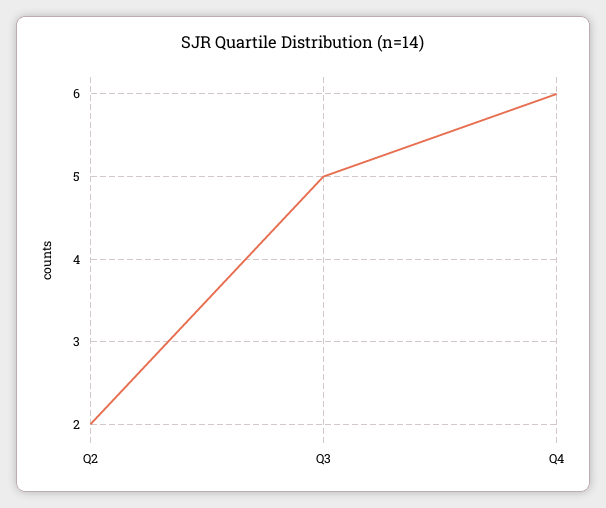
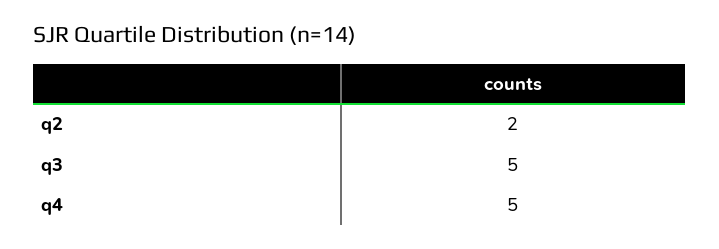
  {
    "Q2": 2,
    "Q3": 5,
-   "Q4": 6
+   "Q4": 5
  }

